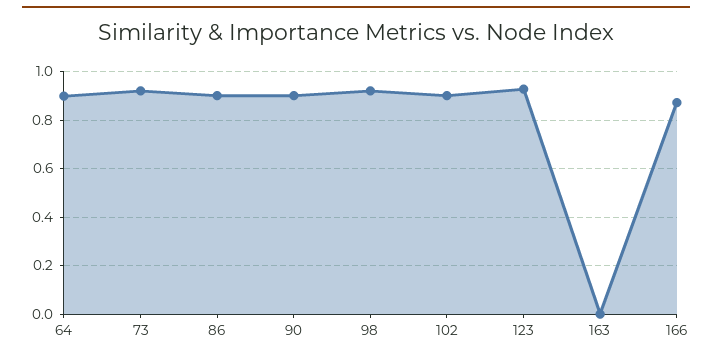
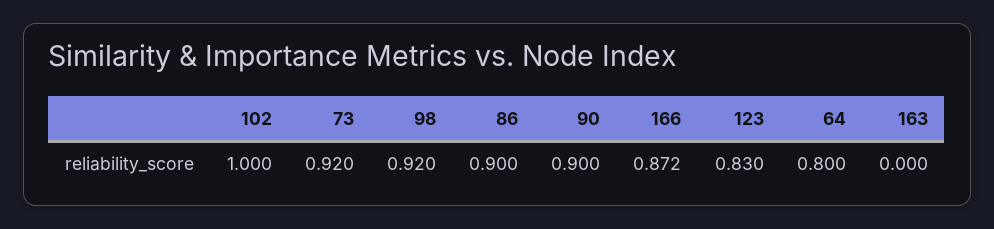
  {
-   "64": 0.9,
+   "64": 0.8,
    "73": 0.92,
    "86": 0.9,
    "90": 0.9,
    "98": 0.92,
-   "102": 0.9,
+   "102": 1,
-   "123": 0.925,
+   "123": 0.83,
    "163": 0,
    "166": 0.872
  }

